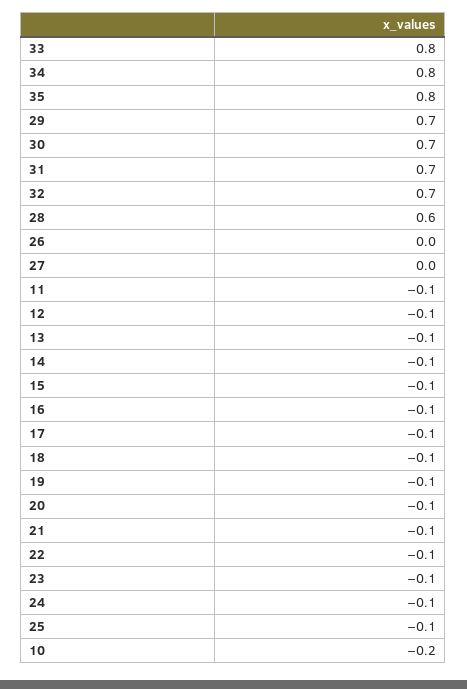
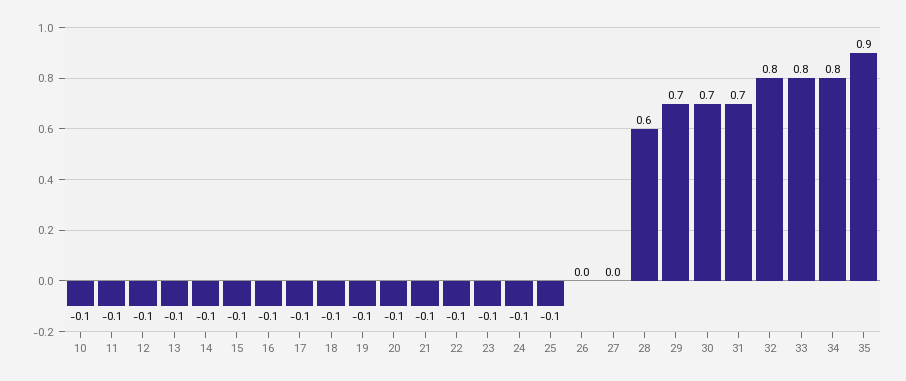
  {
    "33": 0.8,
    "34": 0.8,
-   "35": 0.8,
+   "35": 0.9,
    "29": 0.7,
    "30": 0.7,
    "31": 0.7,
-   "32": 0.7,
+   "32": 0.8,
    "28": 0.6,
    "26": 0,
    "27": 0,
    "11": -0.1,
    "12": -0.1,
    "13": -0.1,
    "14": -0.1,
    "15": -0.1,
    "16": -0.1,
    "17": -0.1,
    "18": -0.1,
    "19": -0.1,
    "20": -0.1,
    "21": -0.1,
    "22": -0.1,
    "23": -0.1,
    "24": -0.1,
    "25": -0.1,
-   "10": -0.2
+   "10": -0.1
  }

